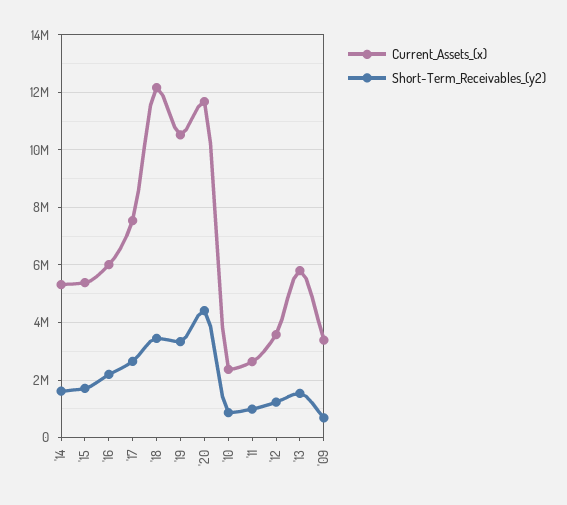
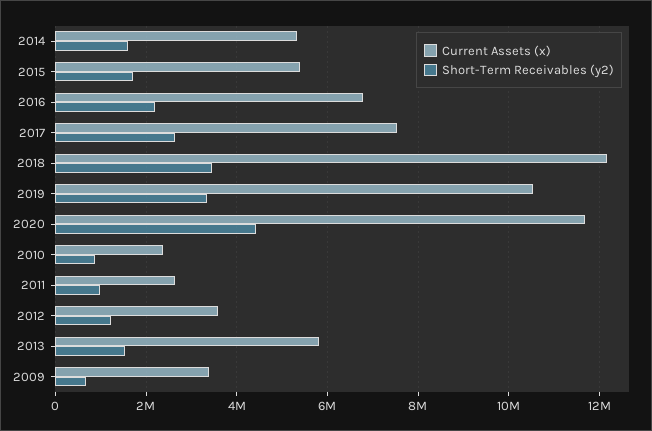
  {
    "Current_Assets_(x)": {
      "'14": 5400000,
      "'15": 5400000,
-     "'16": 6000000,
+     "'16": 6800000,
      "'17": 7600000,
      "'18": 12200000,
      "'19": 10600000,
      "'20": 11600000,
      "'10": 2400000,
      "'11": 2600000,
      "'12": 3600000,
      "'13": 5800000,
      "'09": 3400000
    },
    "Short-Term_Receivables_(y2)": {
      "'14": 1600000,
      "'15": 1800000,
      "'16": 2200000,
      "'17": 2600000,
      "'18": 3400000,
      "'19": 3400000,
      "'20": 4400000,
      "'10": 800000,
      "'11": 1000000,
      "'12": 1200000,
      "'13": 1600000,
      "'09": 600000
    }
  }

